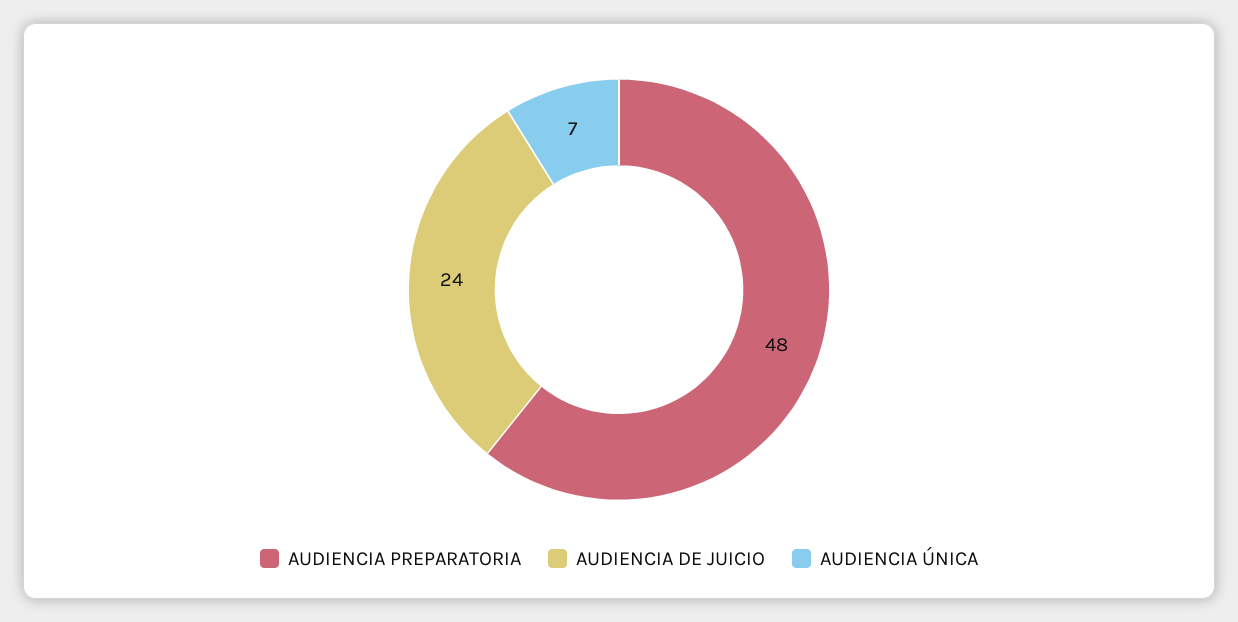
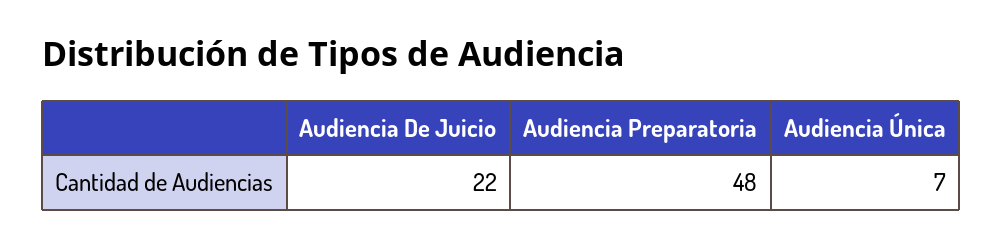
  {
    "AUDIENCIA PREPARATORIA": 48,
-   "AUDIENCIA DE JUICIO": 24,
+   "AUDIENCIA DE JUICIO": 22,
    "AUDIENCIA ÚNICA": 7
  }

